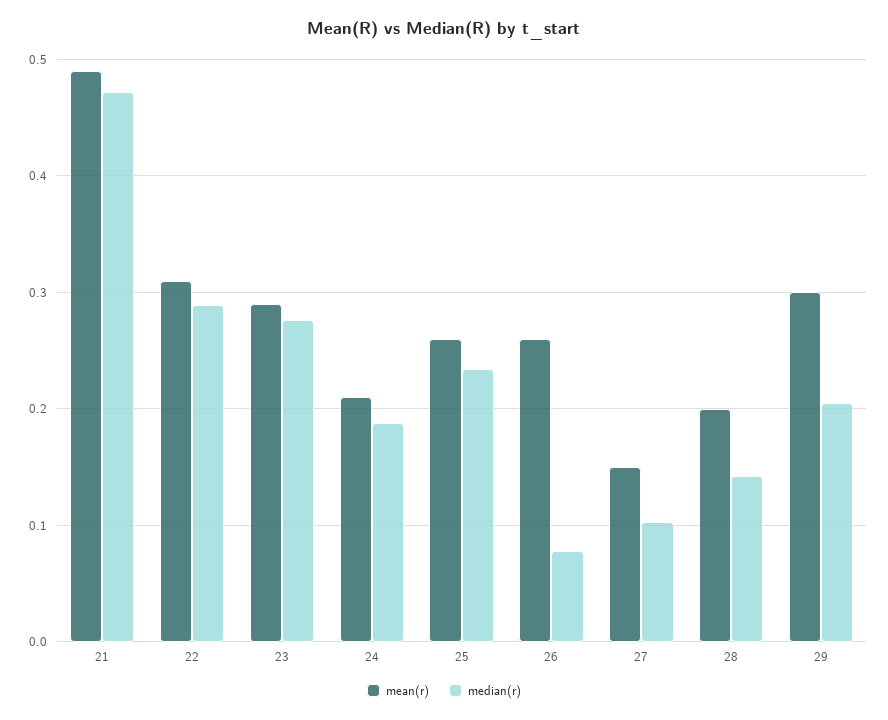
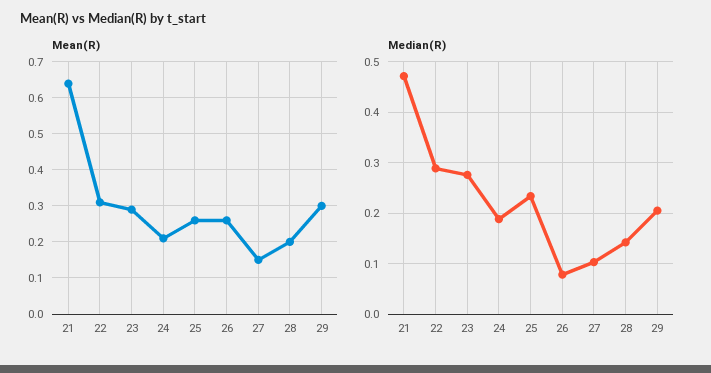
  {
    "mean(r)": {
-     "21": 0.49,
+     "21": 0.65,
      "22": 0.31,
      "23": 0.29,
      "24": 0.21,
      "25": 0.26,
      "26": 0.26,
      "27": 0.15,
      "28": 0.2,
      "29": 0.3
    },
    "median(r)": {
      "21": 0.47,
      "22": 0.29,
      "23": 0.28,
      "24": 0.19,
      "25": 0.23,
      "26": 0.08,
      "27": 0.1,
      "28": 0.14,
      "29": 0.21
    }
  }

